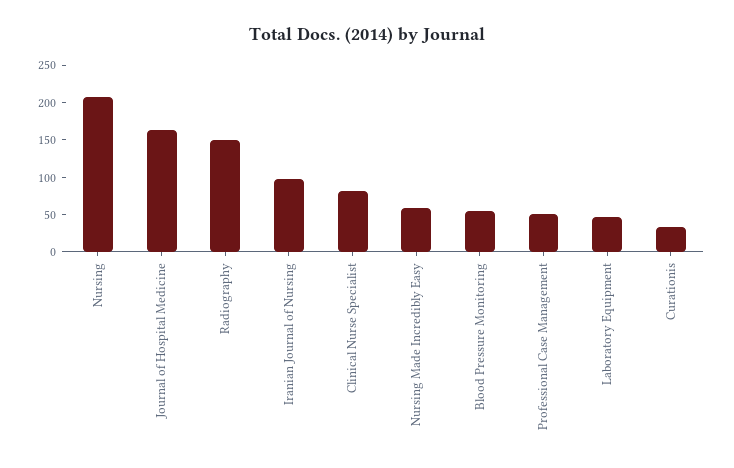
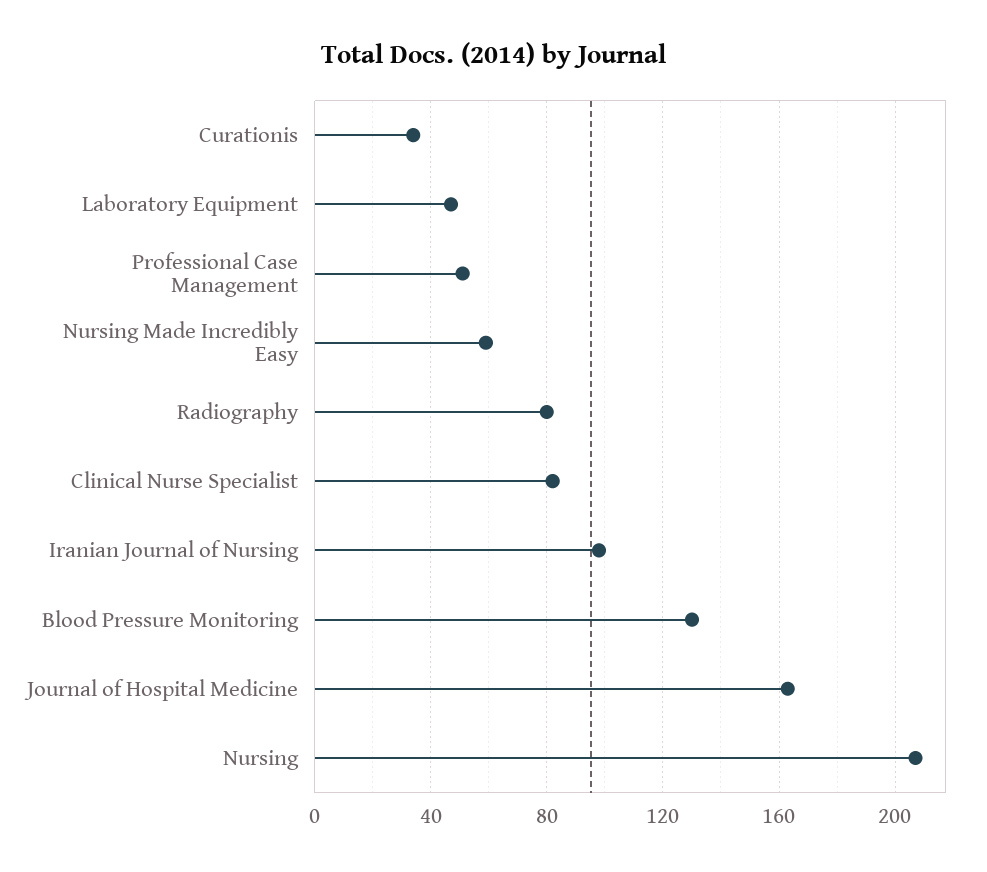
  {
    "Nursing": 205,
    "Journal of Hospital Medicine": 165,
-   "Radiography": 150,
+   "Radiography": 80,
    "Iranian Journal of Nursing": 100,
    "Clinical Nurse Specialist": 80,
    "Nursing Made Incredibly Easy": 60,
-   "Blood Pressure Monitoring": 50,
+   "Blood Pressure Monitoring": 130,
    "Professional Case Management": 50,
    "Laboratory Equipment": 45,
    "Curationis": 35
  }

